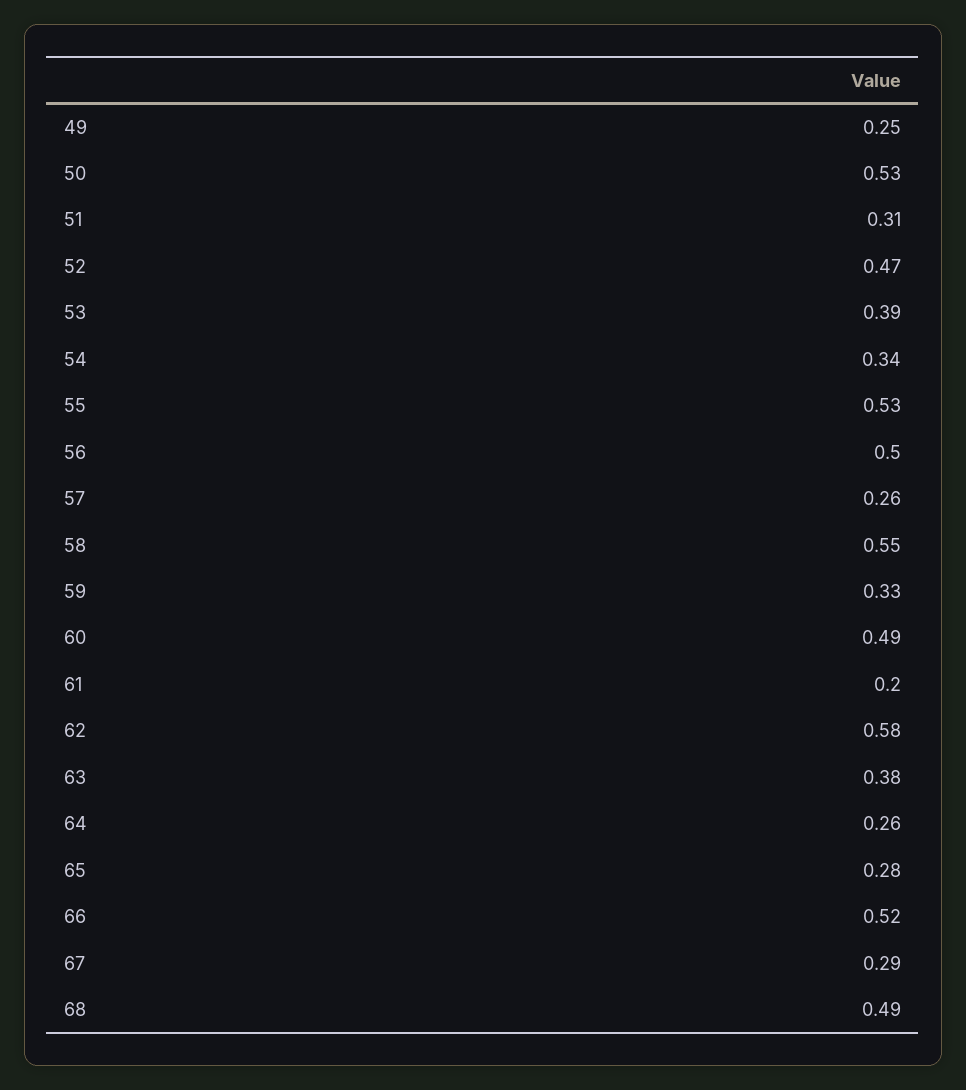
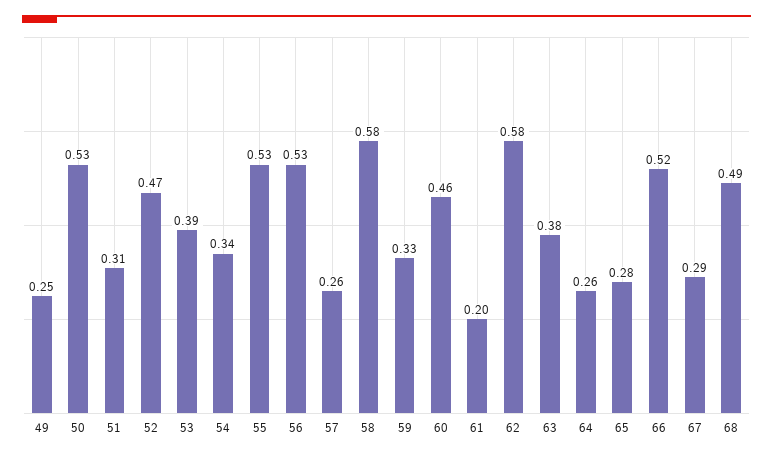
  {
    "49": 0.25,
    "50": 0.53,
    "51": 0.31,
    "52": 0.47,
    "53": 0.39,
    "54": 0.34,
    "55": 0.53,
-   "56": 0.5,
+   "56": 0.53,
    "57": 0.26,
-   "58": 0.55,
+   "58": 0.58,
    "59": 0.33,
-   "60": 0.49,
+   "60": 0.46,
    "61": 0.2,
    "62": 0.58,
    "63": 0.38,
    "64": 0.26,
    "65": 0.28,
    "66": 0.52,
    "67": 0.29,
    "68": 0.49
  }

